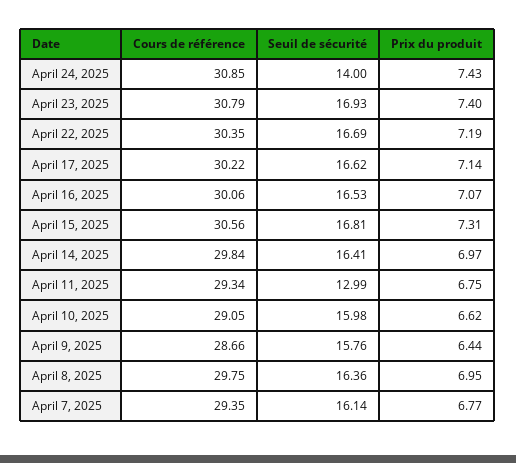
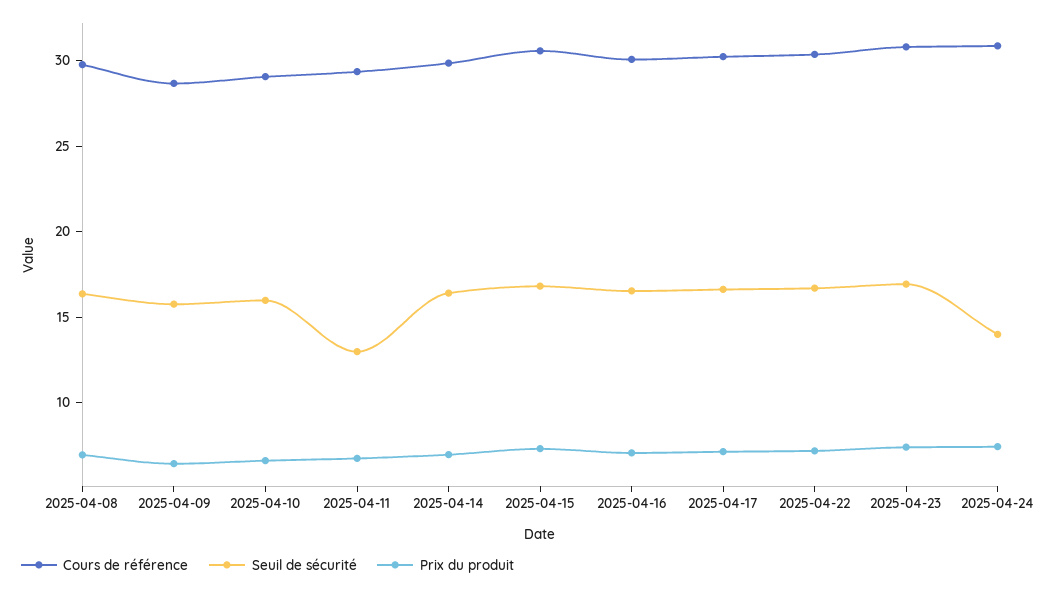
  {
    "Cours de référence": {
      "April 24, 2025": 30.85,
      "April 23, 2025": 30.79,
      "April 22, 2025": 30.35,
      "April 17, 2025": 30.22,
      "April 16, 2025": 30.06,
      "April 15, 2025": 30.56,
      "April 14, 2025": 29.84,
      "April 11, 2025": 29.34,
      "April 10, 2025": 29.05,
      "April 9, 2025": 28.66,
-     "April 8, 2025": 29.75,
+     "April 8, 2025": 29.75
-     "April 7, 2025": 29.35
    },
    "Seuil de sécurité": {
      "April 24, 2025": 14,
      "April 23, 2025": 16.93,
      "April 22, 2025": 16.69,
      "April 17, 2025": 16.62,
      "April 16, 2025": 16.53,
      "April 15, 2025": 16.81,
      "April 14, 2025": 16.41,
      "April 11, 2025": 12.99,
      "April 10, 2025": 15.98,
      "April 9, 2025": 15.76,
-     "April 8, 2025": 16.36,
+     "April 8, 2025": 16.36
-     "April 7, 2025": 16.14
    },
    "Prix du produit": {
      "April 24, 2025": 7.43,
      "April 23, 2025": 7.4,
      "April 22, 2025": 7.19,
      "April 17, 2025": 7.14,
      "April 16, 2025": 7.07,
      "April 15, 2025": 7.31,
      "April 14, 2025": 6.97,
      "April 11, 2025": 6.75,
      "April 10, 2025": 6.62,
      "April 9, 2025": 6.44,
-     "April 8, 2025": 6.95,
+     "April 8, 2025": 6.95
-     "April 7, 2025": 6.77
    }
  }

